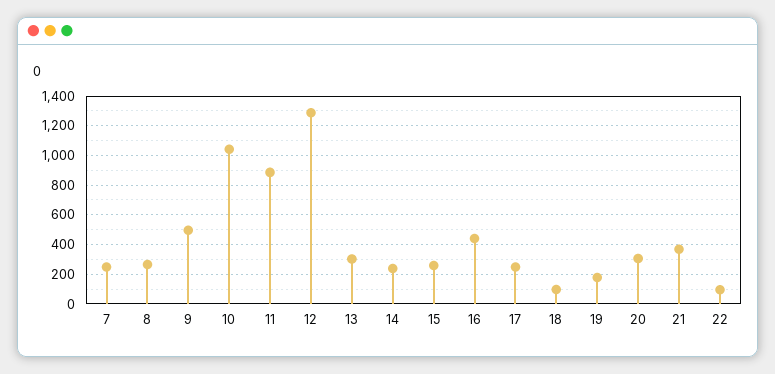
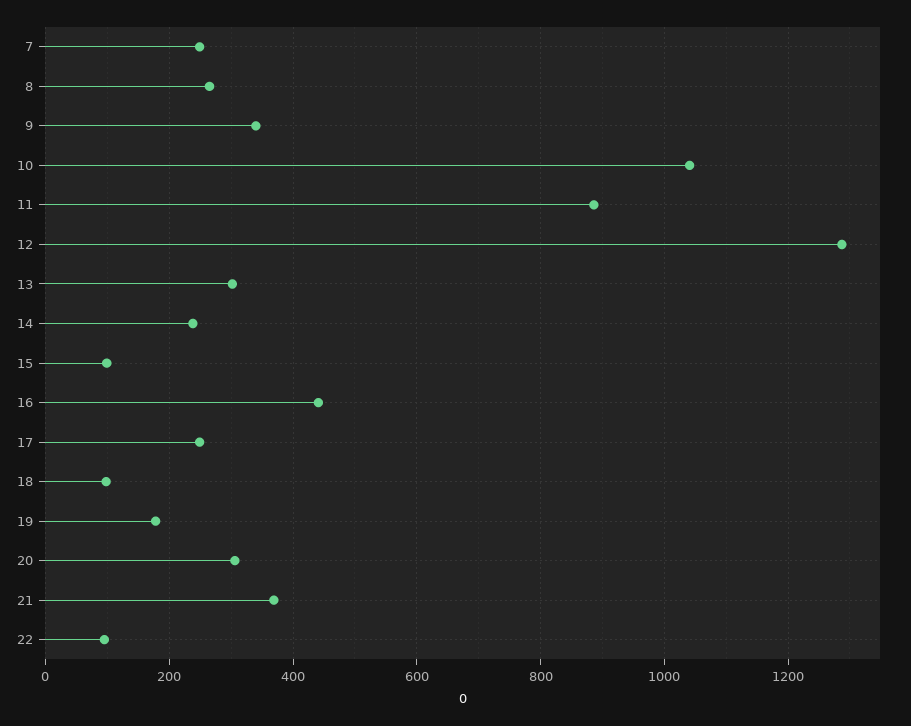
  {
    "7": 240,
    "8": 260,
-   "9": 500,
+   "9": 340,
    "10": 1040,
    "11": 880,
    "12": 1280,
    "13": 300,
    "14": 240,
-   "15": 250,
+   "15": 100,
    "16": 440,
    "17": 240,
    "18": 100,
    "19": 180,
    "20": 300,
    "21": 360,
    "22": 100
  }

